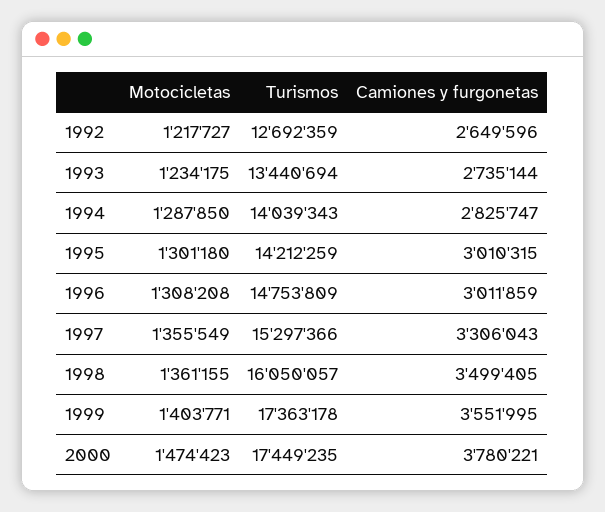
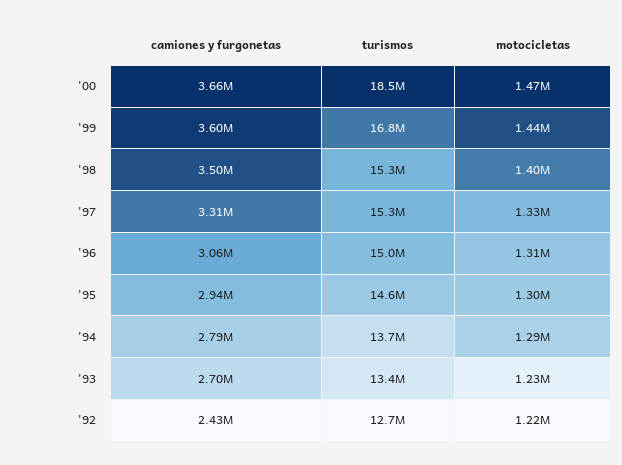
  {
    "Motocicletas": {
      "1992": 1217727,
      "1993": 1234175,
      "1994": 1287850,
      "1995": 1301180,
      "1996": 1308208,
-     "1997": 1355549,
+     "1997": 1330000,
-     "1998": 1361155,
+     "1998": 1400000,
-     "1999": 1403771,
+     "1999": 1440000,
      "2000": 1474423
    },
    "Turismos": {
      "1992": 12692359,
      "1993": 13440694,
-     "1994": 14039343,
+     "1994": 13700000,
-     "1995": 14212259,
+     "1995": 14600000,
-     "1996": 14753809,
+     "1996": 15000000,
      "1997": 15297366,
-     "1998": 16050057,
+     "1998": 15300000,
-     "1999": 17363178,
+     "1999": 16800000,
-     "2000": 17449235
+     "2000": 18500000
    },
    "Camiones y furgonetas": {
-     "1992": 2649596,
+     "1992": 2430000,
-     "1993": 2735144,
+     "1993": 2700000,
-     "1994": 2825747,
+     "1994": 2790000,
-     "1995": 3010315,
+     "1995": 2940000,
-     "1996": 3011859,
+     "1996": 3060000,
      "1997": 3306043,
      "1998": 3499405,
-     "1999": 3551995,
+     "1999": 3600000,
-     "2000": 3780221
+     "2000": 3660000
    }
  }

